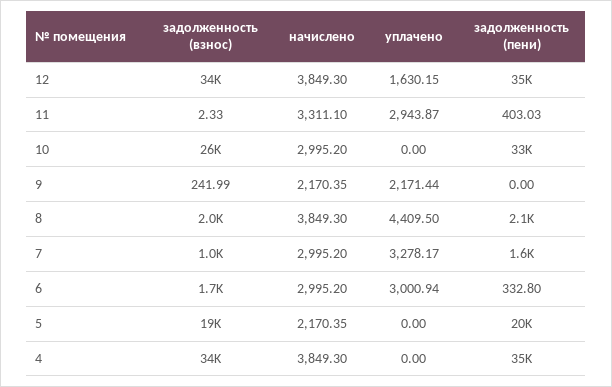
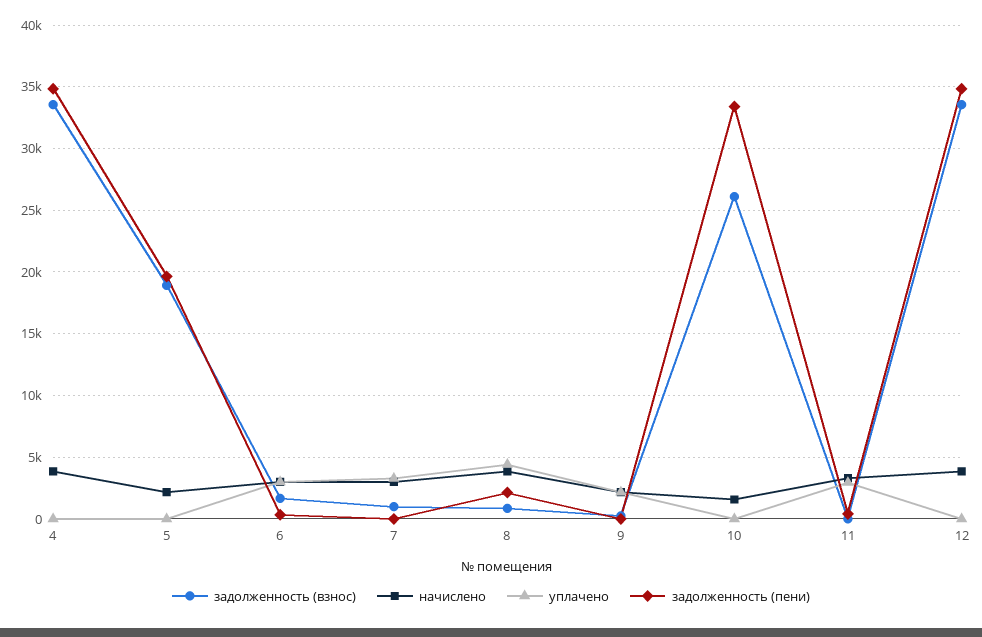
  {
    "задолженность (взнос)": {
      "12": 34000,
      "11": 2.33,
      "10": 26000,
      "9": 241.99,
-     "8": 2000,
+     "8": 1000,
      "7": 1000,
      "6": 1700,
      "5": 19000,
      "4": 34000
    },
    "начислено": {
      "12": 3849.3,
      "11": 3311.1,
-     "10": 2995.2,
+     "10": 1500,
      "9": 2170.35,
      "8": 3849.3,
      "7": 2995.2,
      "6": 2995.2,
      "5": 2170.35,
      "4": 3849.3
    },
    "уплачено": {
-     "12": 1630.15,
+     "12": 0,
      "11": 2943.87,
      "10": 0,
      "9": 2171.44,
      "8": 4409.5,
      "7": 3278.17,
      "6": 3000.94,
      "5": 0,
      "4": 0
    },
    "задолженность (пени)": {
      "12": 35000,
      "11": 403.03,
      "10": 33000,
      "9": 0,
      "8": 2100,
-     "7": 1600,
+     "7": 0,
      "6": 332.8,
      "5": 20000,
      "4": 35000
    }
  }

